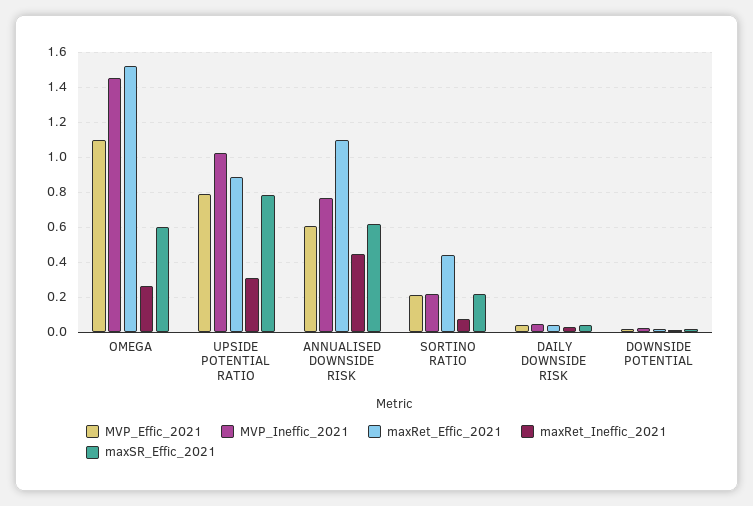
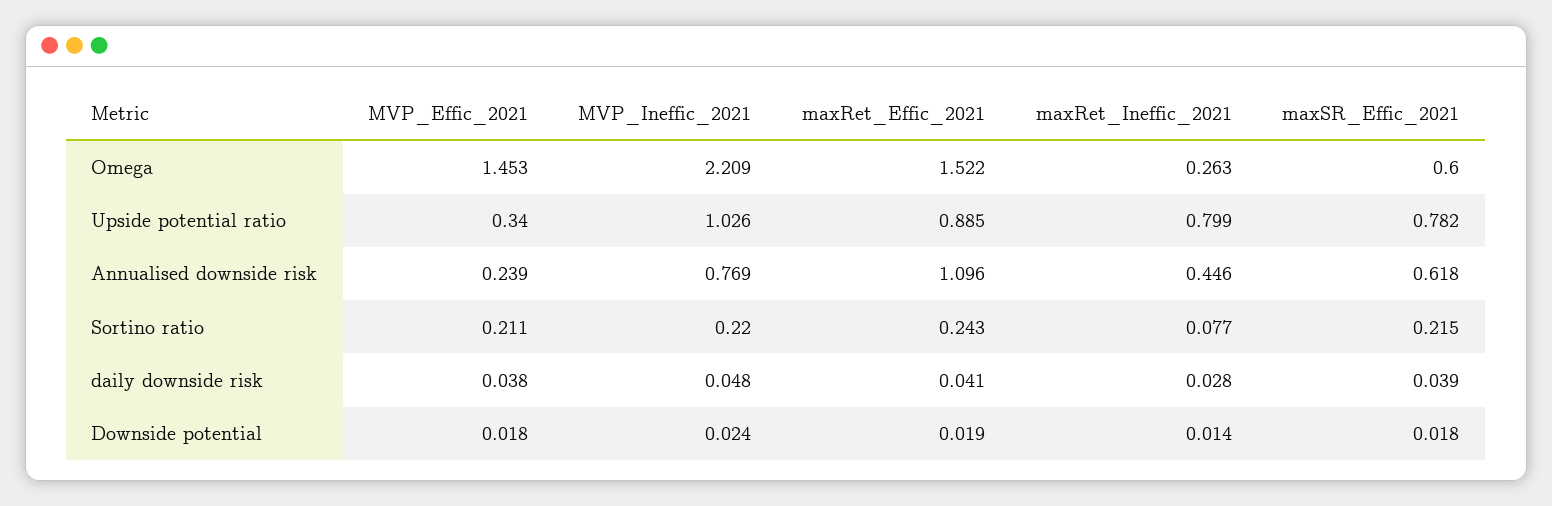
  {
    "MVP_Effic_2021": {
-     "OMEGA": 1.1,
+     "OMEGA": 1.453,
-     "UPSIDE POTENTIAL RATIO": 0.8,
+     "UPSIDE POTENTIAL RATIO": 0.34,
-     "ANNUALISED DOWNSIDE RISK": 0.6,
+     "ANNUALISED DOWNSIDE RISK": 0.239,
      "SORTINO RATIO": 0.211,
      "DAILY DOWNSIDE RISK": 0.038,
      "DOWNSIDE POTENTIAL": 0.018
    },
    "MVP_Ineffic_2021": {
-     "OMEGA": 1.45,
+     "OMEGA": 2.209,
      "UPSIDE POTENTIAL RATIO": 1.026,
      "ANNUALISED DOWNSIDE RISK": 0.769,
      "SORTINO RATIO": 0.22,
      "DAILY DOWNSIDE RISK": 0.048,
      "DOWNSIDE POTENTIAL": 0.024
    },
    "maxRet_Effic_2021": {
      "OMEGA": 1.522,
      "UPSIDE POTENTIAL RATIO": 0.885,
      "ANNUALISED DOWNSIDE RISK": 1.096,
-     "SORTINO RATIO": 0.45,
+     "SORTINO RATIO": 0.243,
      "DAILY DOWNSIDE RISK": 0.041,
      "DOWNSIDE POTENTIAL": 0.019
    },
    "maxRet_Ineffic_2021": {
      "OMEGA": 0.263,
-     "UPSIDE POTENTIAL RATIO": 0.3,
+     "UPSIDE POTENTIAL RATIO": 0.799,
      "ANNUALISED DOWNSIDE RISK": 0.446,
      "SORTINO RATIO": 0.077,
      "DAILY DOWNSIDE RISK": 0.028,
      "DOWNSIDE POTENTIAL": 0.014
    },
    "maxSR_Effic_2021": {
      "OMEGA": 0.6,
      "UPSIDE POTENTIAL RATIO": 0.782,
      "ANNUALISED DOWNSIDE RISK": 0.618,
      "SORTINO RATIO": 0.215,
      "DAILY DOWNSIDE RISK": 0.039,
      "DOWNSIDE POTENTIAL": 0.018
    }
  }

